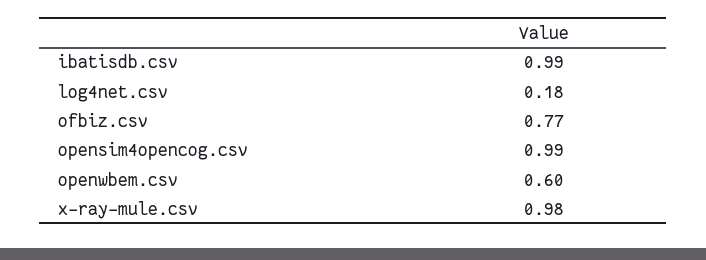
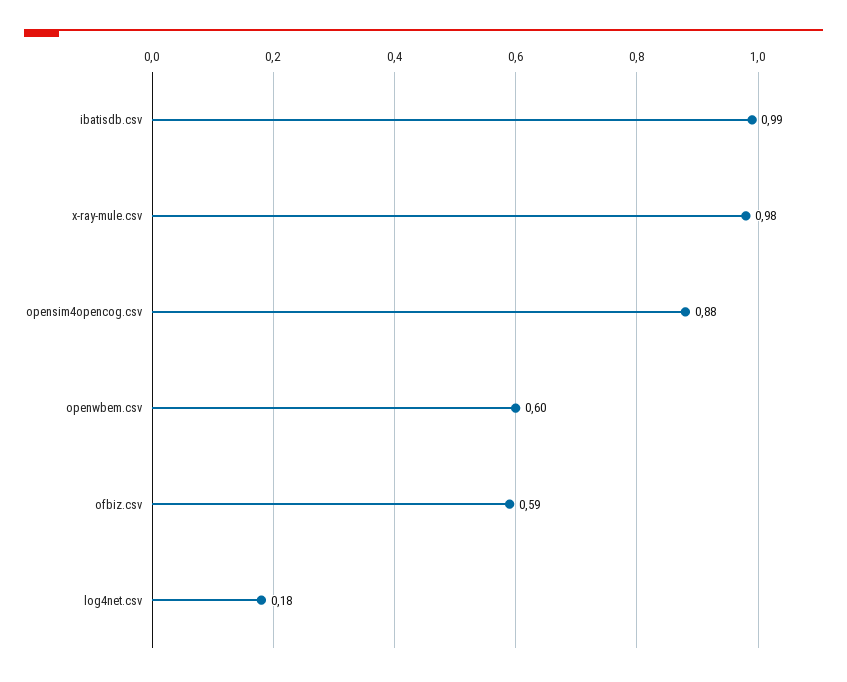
  {
    "ibatisdb.csv": 0.99,
    "log4net.csv": 0.18,
-   "ofbiz.csv": 0.77,
+   "ofbiz.csv": 0.59,
-   "opensim4opencog.csv": 0.99,
+   "opensim4opencog.csv": 0.88,
    "openwbem.csv": 0.6,
    "x-ray-mule.csv": 0.98
  }

